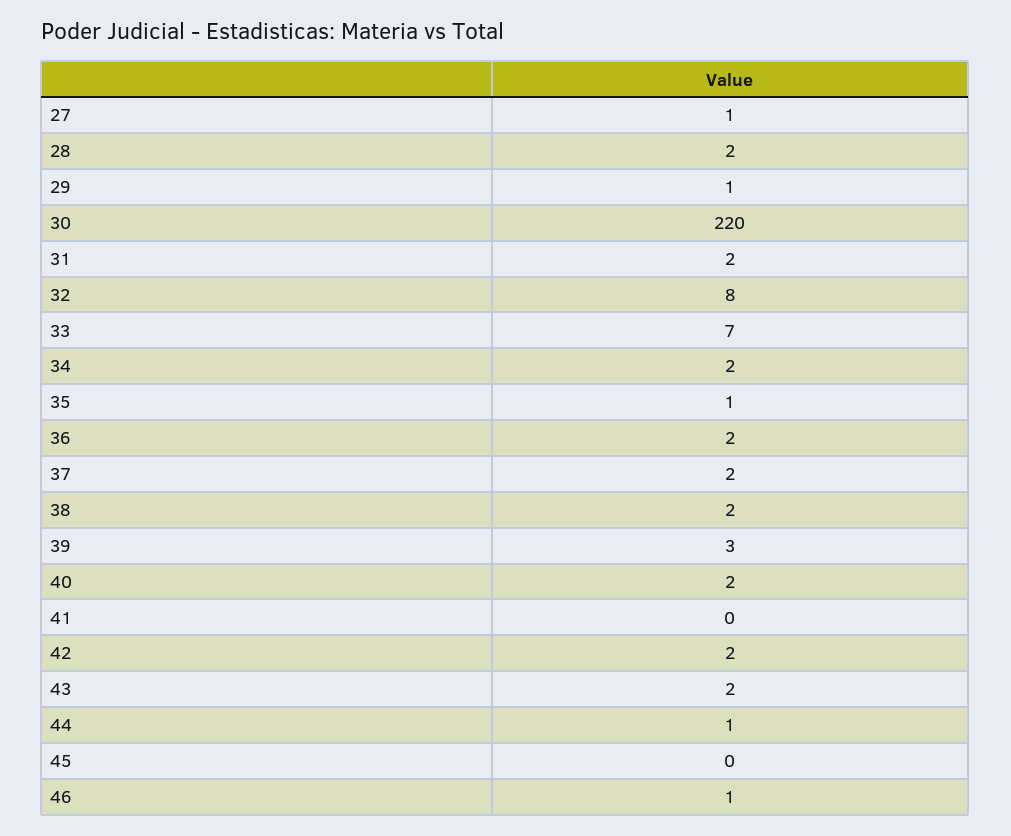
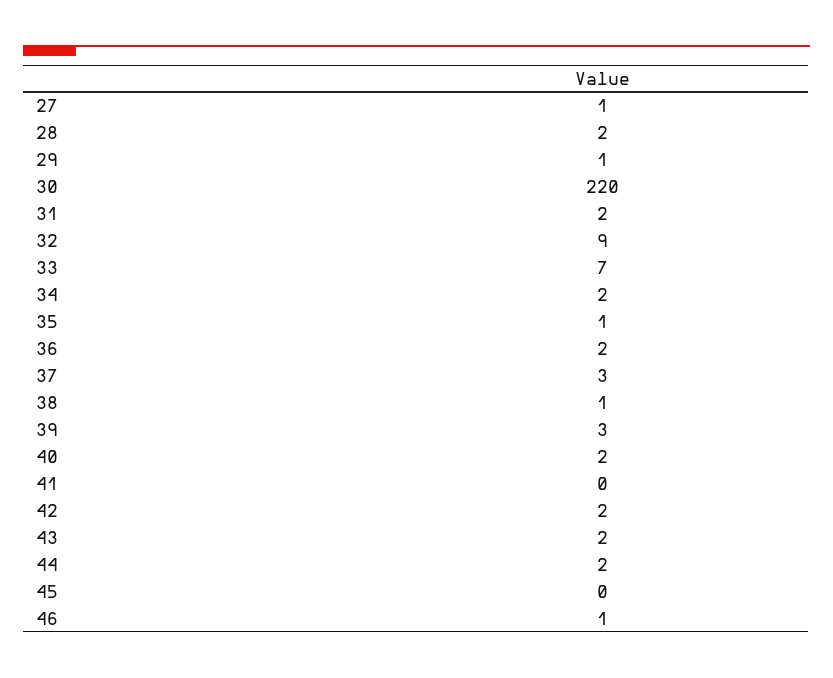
  {
    "27": 1,
    "28": 2,
    "29": 1,
    "30": 220,
    "31": 2,
-   "32": 8,
+   "32": 9,
    "33": 7,
    "34": 2,
    "35": 1,
    "36": 2,
-   "37": 2,
+   "37": 3,
-   "38": 2,
+   "38": 1,
    "39": 3,
    "40": 2,
    "41": 0,
    "42": 2,
    "43": 2,
-   "44": 1,
+   "44": 2,
    "45": 0,
    "46": 1
  }

